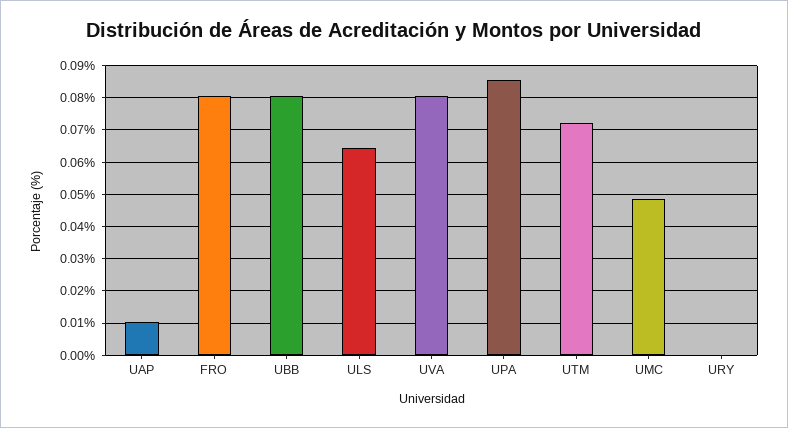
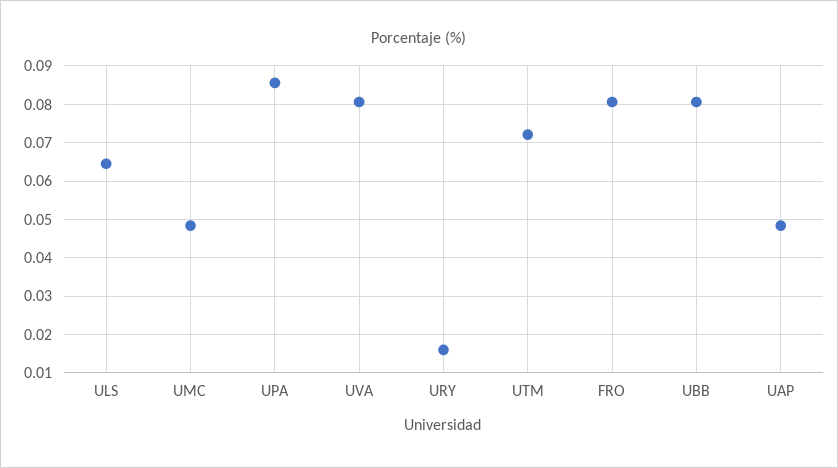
  {
-   "UAP": 0.01,
+   "UAP": 0.048,
    "FRO": 0.08,
    "UBB": 0.08,
    "ULS": 0.064,
    "UVA": 0.08,
    "UPA": 0.086,
    "UTM": 0.072,
    "UMC": 0.048,
-   "URY": 0
+   "URY": 0.016
  }

